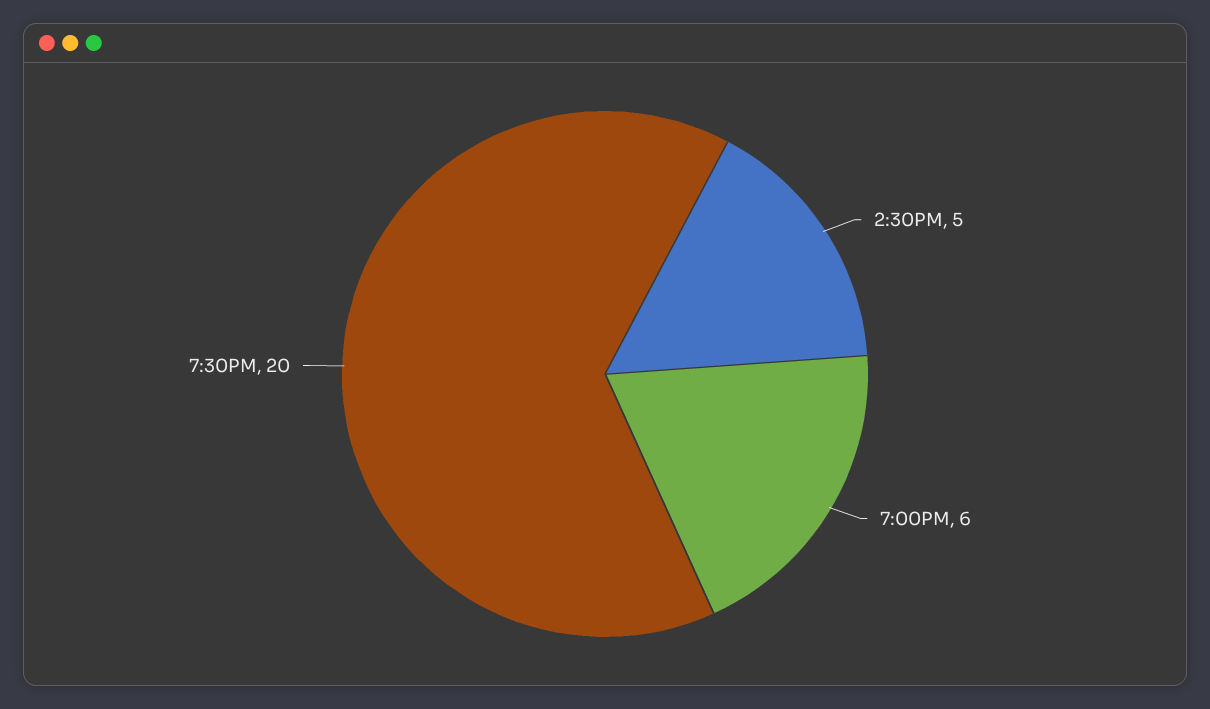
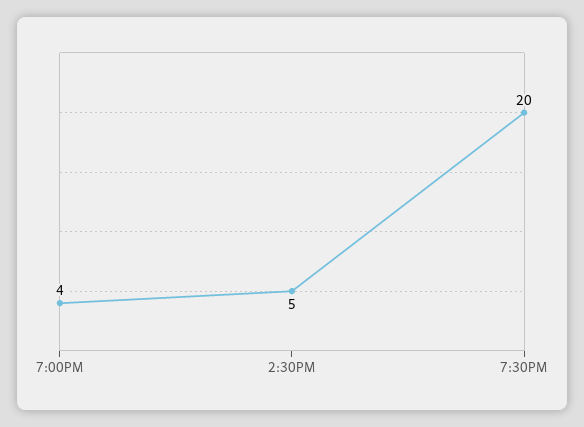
  {
    "2:30PM": 5,
-   "7:00PM": 6,
+   "7:00PM": 4,
    "7:30PM": 20
  }

